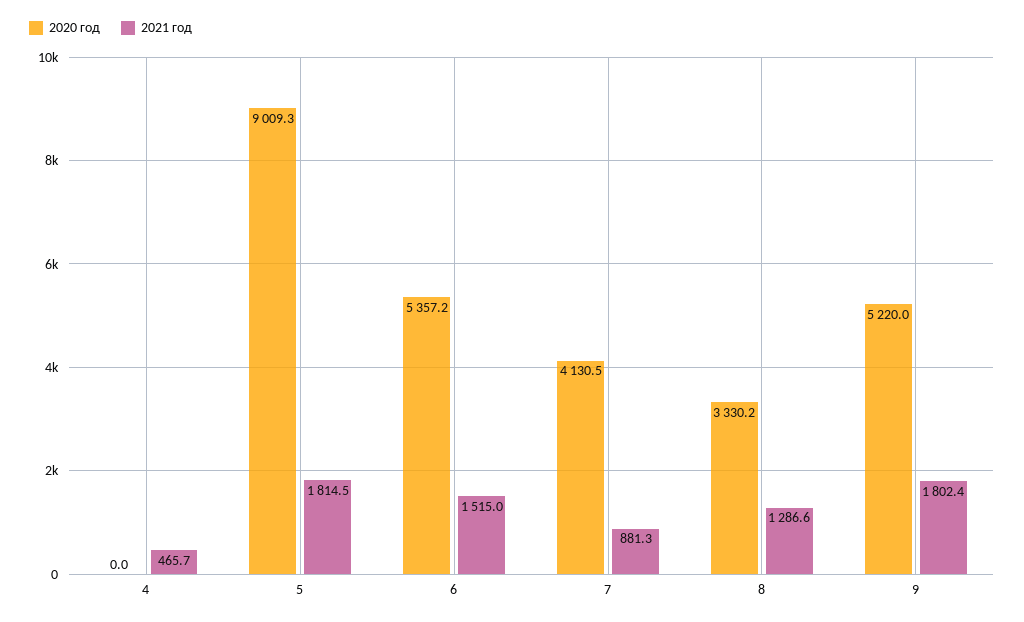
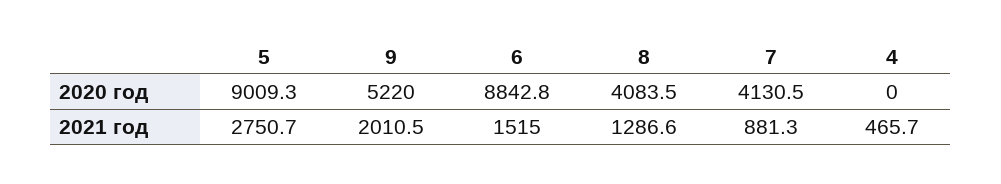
  {
    "2020 год": {
      "4": 0,
      "5": 9009.3,
-     "6": 5357.2,
+     "6": 8842.8,
      "7": 4130.5,
-     "8": 3330.2,
+     "8": 4083.5,
      "9": 5220
    },
    "2021 год": {
      "4": 465.7,
-     "5": 1814.5,
+     "5": 2750.7,
      "6": 1515,
      "7": 881.3,
      "8": 1286.6,
-     "9": 1802.4
+     "9": 2010.5
    }
  }

